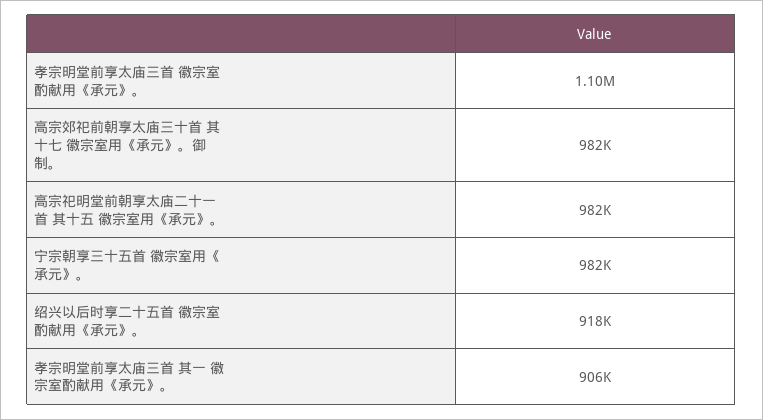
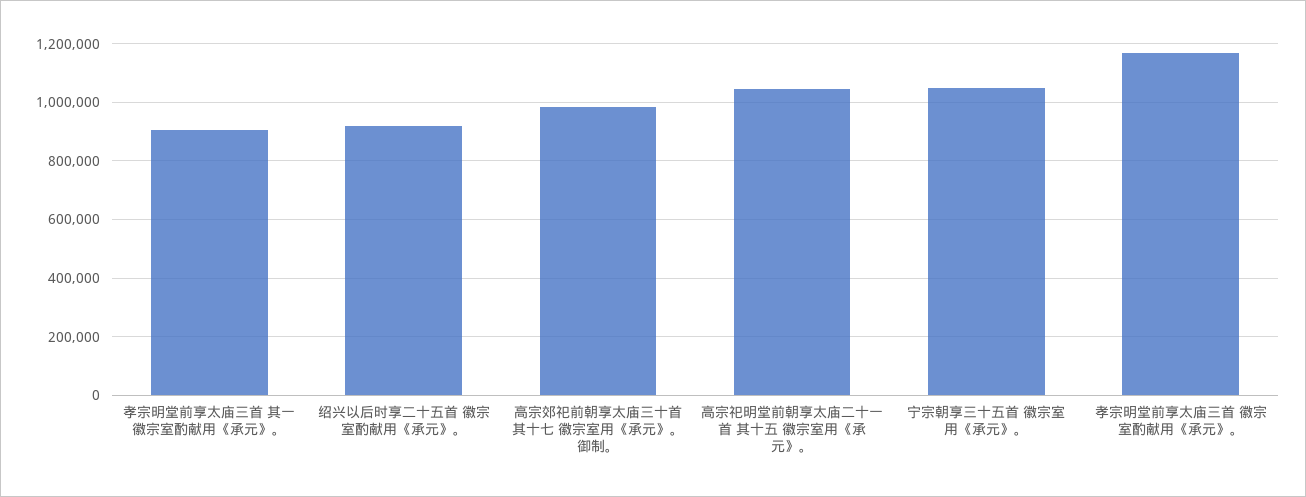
  {
-   "孝宗明堂前享太庙三首 徽宗室酌献用《承元》。": 1100000,
+   "孝宗明堂前享太庙三首 徽宗室酌献用《承元》。": 1175000,
    "高宗郊祀前朝享太庙三十首 其十七 徽宗室用《承元》。御制。": 982000,
-   "高宗祀明堂前朝享太庙二十一首 其十五 徽宗室用《承元》。": 982000,
+   "高宗祀明堂前朝享太庙二十一首 其十五 徽宗室用《承元》。": 1050000,
-   "宁宗朝享三十五首 徽宗室用《承元》。": 982000,
+   "宁宗朝享三十五首 徽宗室用《承元》。": 1050000,
    "绍兴以后时享二十五首 徽宗室酌献用《承元》。": 918000,
    "孝宗明堂前享太庙三首 其一 徽宗室酌献用《承元》。": 906000
  }

